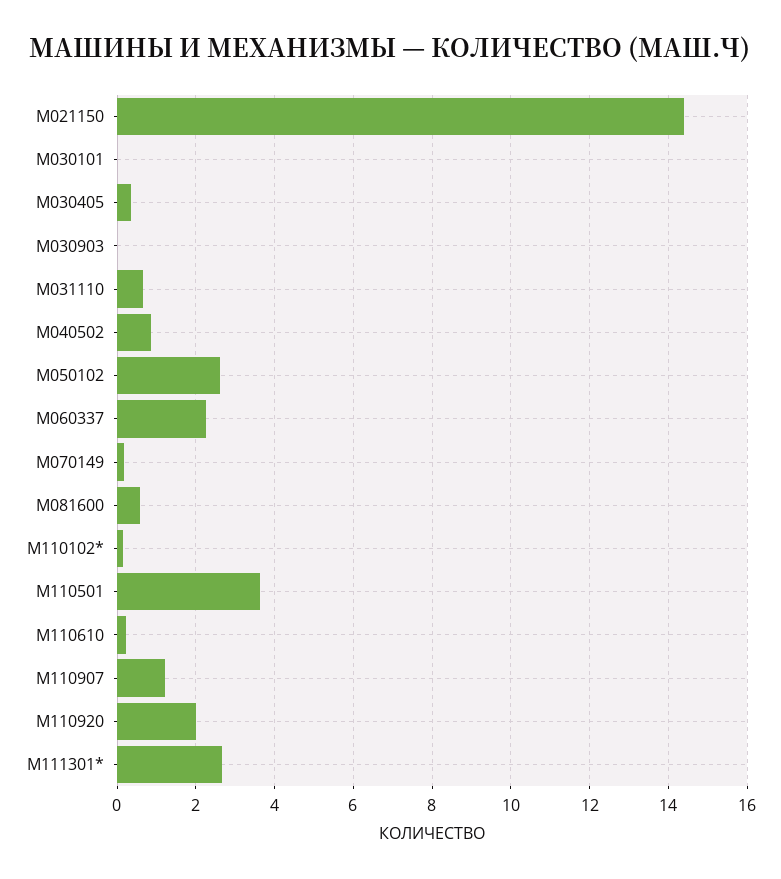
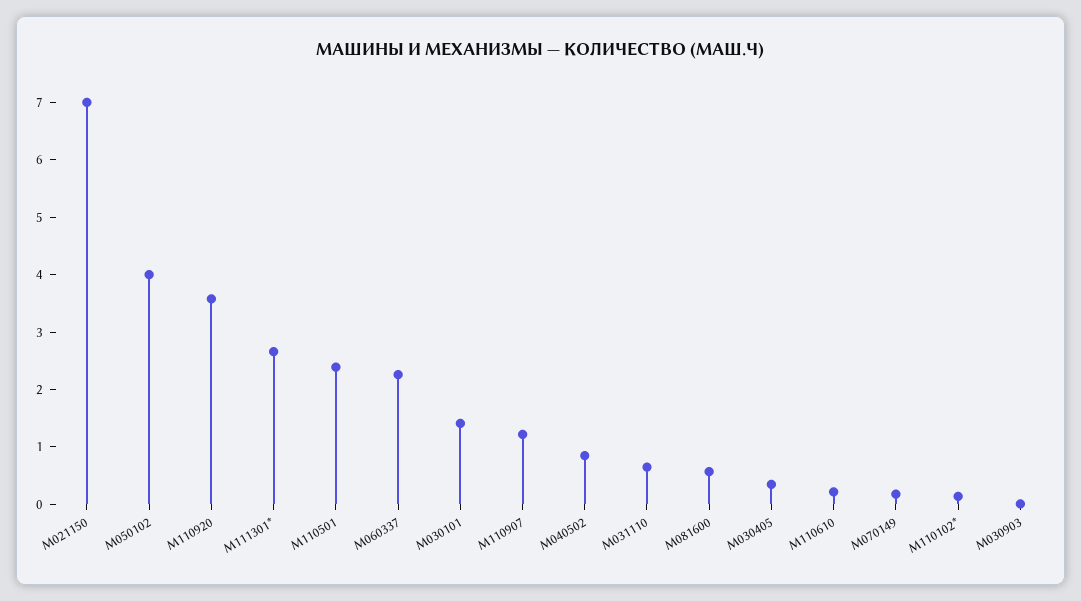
  {
-   "М021150": 14.4,
+   "М021150": 7,
-   "М030101": 0,
+   "М030101": 1.4,
    "М030405": 0.4,
    "М030903": 0,
    "М031110": 0.6,
    "М040502": 0.8,
-   "М050102": 2.6,
+   "М050102": 4,
    "М060337": 2.2,
    "М070149": 0.2,
    "М081600": 0.6,
    "М110102*": 0.2,
-   "М110501": 3.6,
+   "М110501": 2.4,
    "М110610": 0.2,
    "М110907": 1.2,
-   "М110920": 2,
+   "М110920": 3.6,
    "М111301*": 2.6
  }

